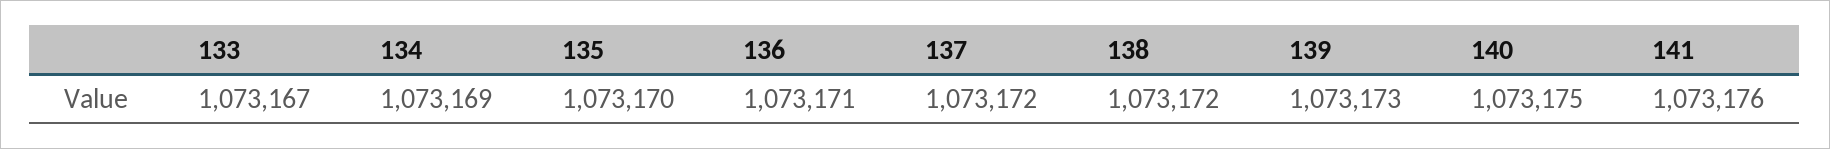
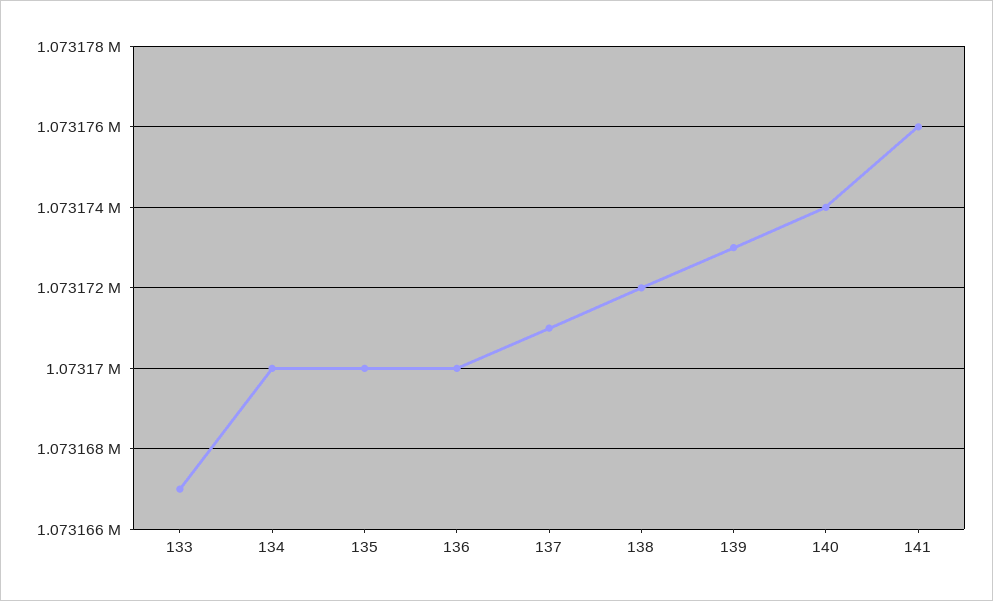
  {
    "133": 1073167,
-   "134": 1073169,
+   "134": 1073170,
    "135": 1073170,
-   "136": 1073171,
+   "136": 1073170,
-   "137": 1073172,
+   "137": 1073171,
    "138": 1073172,
    "139": 1073173,
-   "140": 1073175,
+   "140": 1073174,
    "141": 1073176
  }

